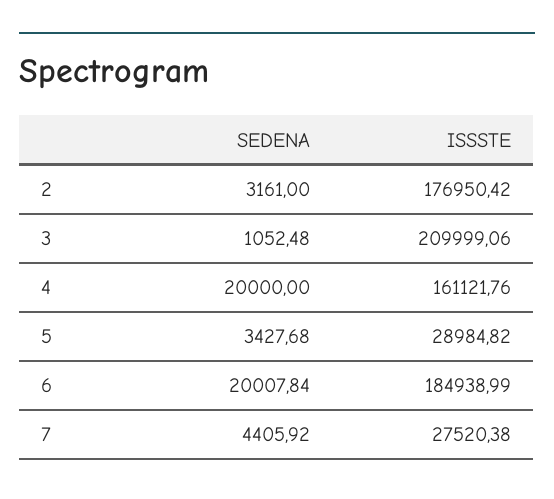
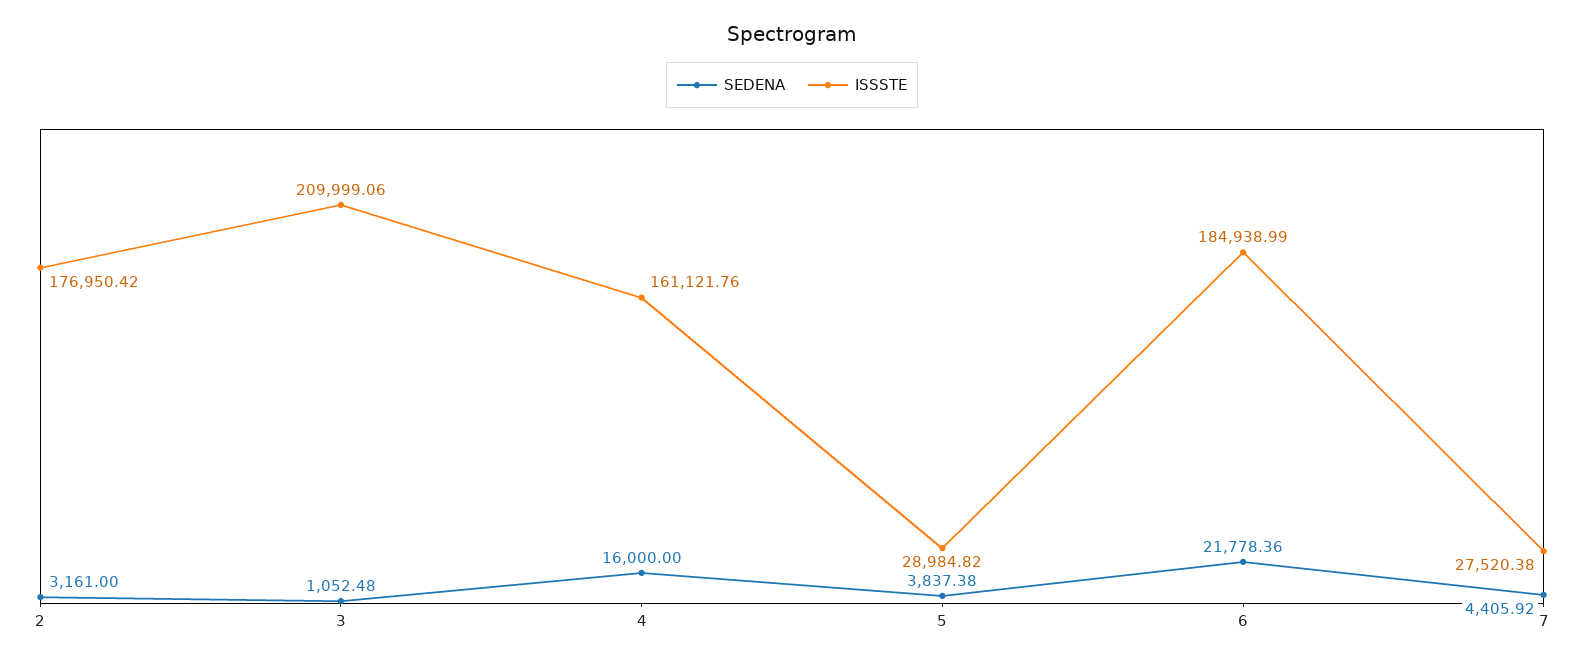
  {
    "SEDENA": {
      "2": 3161,
      "3": 1052.48,
-     "4": 20000,
+     "4": 16000,
-     "5": 3427.68,
+     "5": 3837.38,
-     "6": 20007.84,
+     "6": 21778.36,
      "7": 4405.92
    },
    "ISSSTE": {
      "2": 176950.42,
      "3": 209999.06,
      "4": 161121.76,
      "5": 28984.82,
      "6": 184938.99,
      "7": 27520.38
    }
  }

